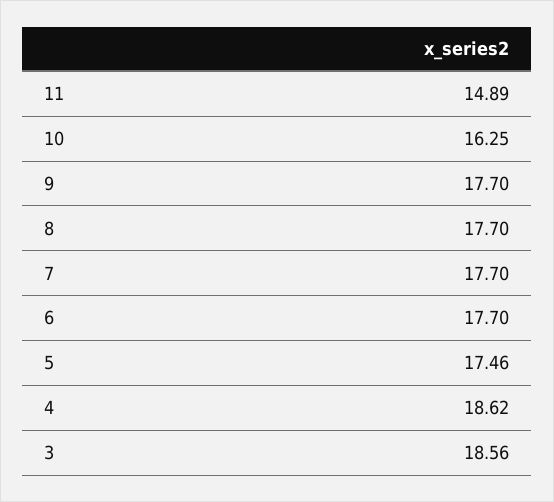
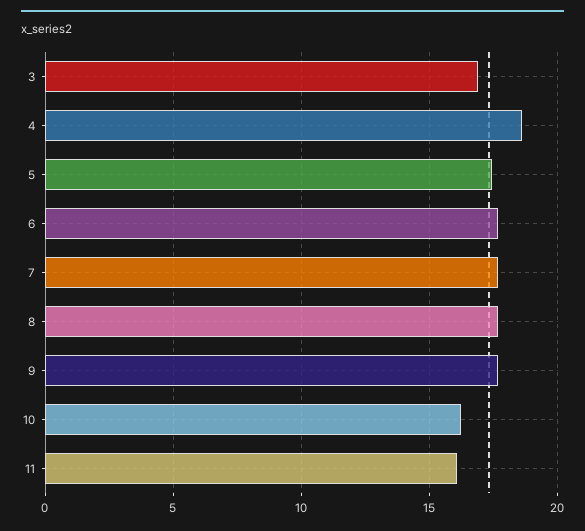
  {
-   "11": 14.89,
+   "11": 16,
    "10": 16.25,
    "9": 17.7,
    "8": 17.7,
    "7": 17.7,
    "6": 17.7,
    "5": 17.46,
    "4": 18.62,
-   "3": 18.56
+   "3": 17
  }

